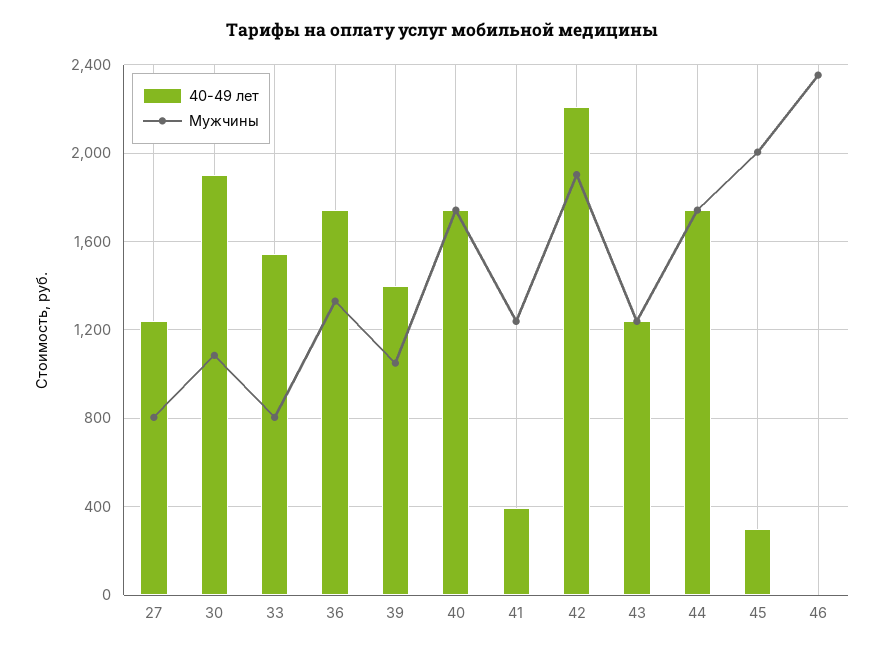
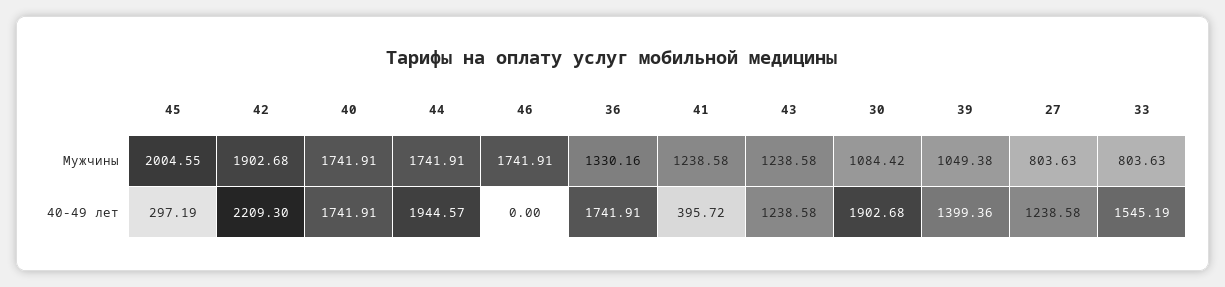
  {
    "40-49 лет": {
      "27": 1238.58,
      "30": 1902.68,
      "33": 1545.19,
      "36": 1741.91,
      "39": 1399.36,
      "40": 1741.91,
      "41": 395.72,
      "42": 2209.3,
      "43": 1238.58,
-     "44": 1750,
+     "44": 1944.57,
      "45": 297.19,
      "46": 0
    },
    "Мужчины": {
      "27": 803.63,
      "30": 1084.42,
      "33": 803.63,
      "36": 1330.16,
      "39": 1049.38,
      "40": 1741.91,
      "41": 1238.58,
      "42": 1902.68,
      "43": 1238.58,
      "44": 1741.91,
      "45": 2004.55,
-     "46": 2350
+     "46": 1741.91
    }
  }

